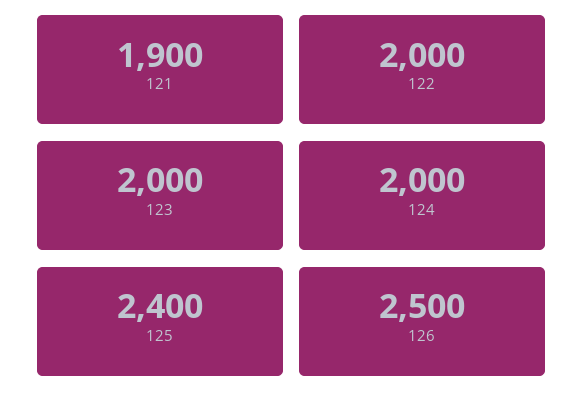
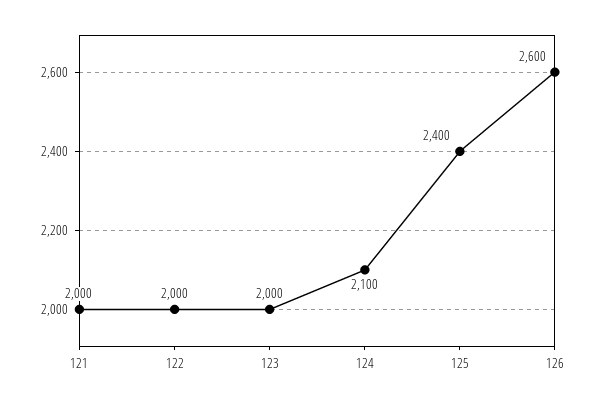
  {
-   "121": 1900,
+   "121": 2000,
    "122": 2000,
    "123": 2000,
-   "124": 2000,
+   "124": 2100,
    "125": 2400,
-   "126": 2500
+   "126": 2600
  }

